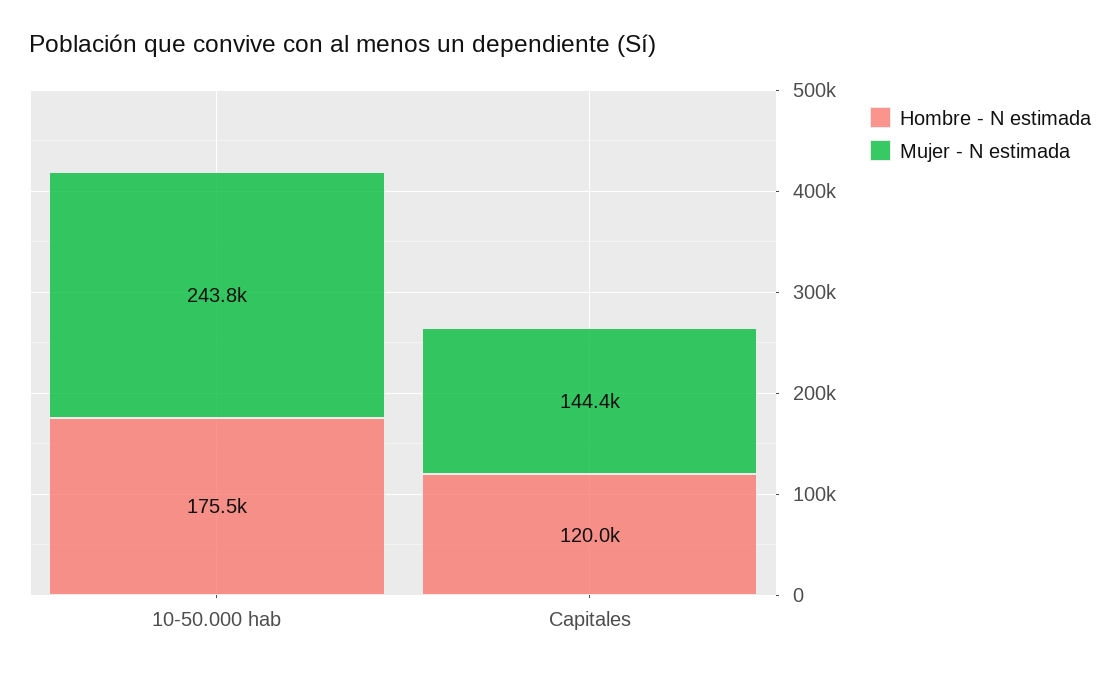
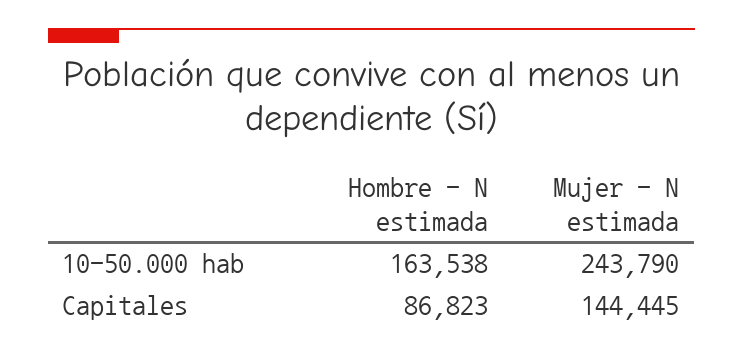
  {
    "Hombre - N estimada": {
-     "10-50.000 hab": 175500,
+     "10-50.000 hab": 163538,
-     "Capitales": 120000
+     "Capitales": 86823
    },
    "Mujer - N estimada": {
      "10-50.000 hab": 243790,
      "Capitales": 144445
    }
  }

